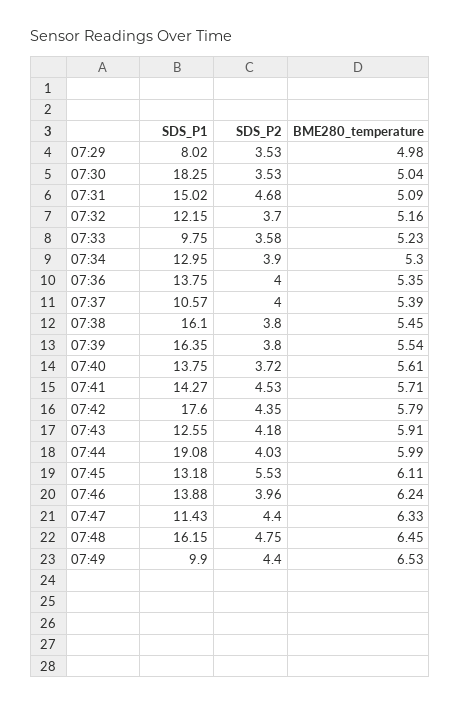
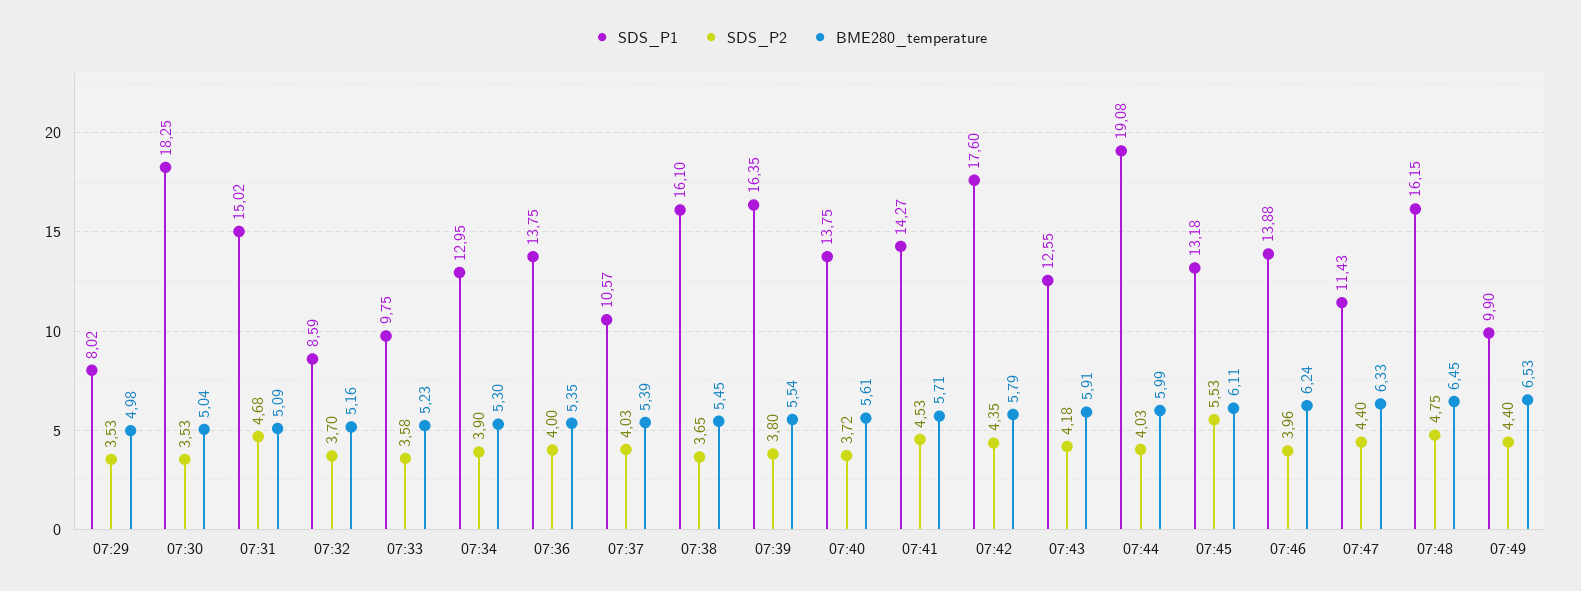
  {
    "SDS_P1": {
      "07:29": 8.02,
      "07:30": 18.25,
      "07:31": 15.02,
-     "07:32": 12.15,
+     "07:32": 8.59,
      "07:33": 9.75,
      "07:34": 12.95,
      "07:36": 13.75,
      "07:37": 10.57,
      "07:38": 16.1,
      "07:39": 16.35,
      "07:40": 13.75,
      "07:41": 14.27,
      "07:42": 17.6,
      "07:43": 12.55,
      "07:44": 19.08,
      "07:45": 13.18,
      "07:46": 13.88,
      "07:47": 11.43,
      "07:48": 16.15,
      "07:49": 9.9
    },
    "SDS_P2": {
      "07:29": 3.53,
      "07:30": 3.53,
      "07:31": 4.68,
      "07:32": 3.7,
      "07:33": 3.58,
      "07:34": 3.9,
      "07:36": 4,
-     "07:37": 4,
+     "07:37": 4.03,
-     "07:38": 3.8,
+     "07:38": 3.65,
      "07:39": 3.8,
      "07:40": 3.72,
      "07:41": 4.53,
      "07:42": 4.35,
      "07:43": 4.18,
      "07:44": 4.03,
      "07:45": 5.53,
      "07:46": 3.96,
      "07:47": 4.4,
      "07:48": 4.75,
      "07:49": 4.4
    },
    "BME280_temperature": {
      "07:29": 4.98,
      "07:30": 5.04,
      "07:31": 5.09,
      "07:32": 5.16,
      "07:33": 5.23,
      "07:34": 5.3,
      "07:36": 5.35,
      "07:37": 5.39,
      "07:38": 5.45,
      "07:39": 5.54,
      "07:40": 5.61,
      "07:41": 5.71,
      "07:42": 5.79,
      "07:43": 5.91,
      "07:44": 5.99,
      "07:45": 6.11,
      "07:46": 6.24,
      "07:47": 6.33,
      "07:48": 6.45,
      "07:49": 6.53
    }
  }

